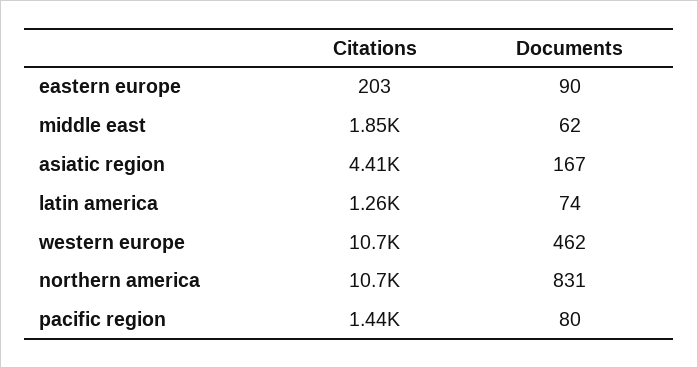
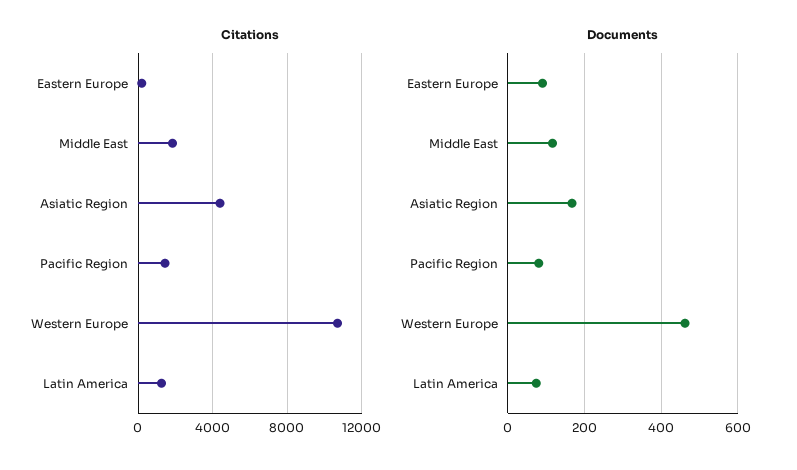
  {
    "Citations": {
      "eastern europe": 203,
      "middle east": 1850,
      "asiatic region": 4410,
      "latin america": 1260,
      "western europe": 10700,
-     "northern america": 10700,
      "pacific region": 1440
    },
    "Documents": {
      "eastern europe": 90,
-     "middle east": 62,
+     "middle east": 120,
      "asiatic region": 167,
      "latin america": 74,
      "western europe": 462,
-     "northern america": 831,
      "pacific region": 80
    }
  }

